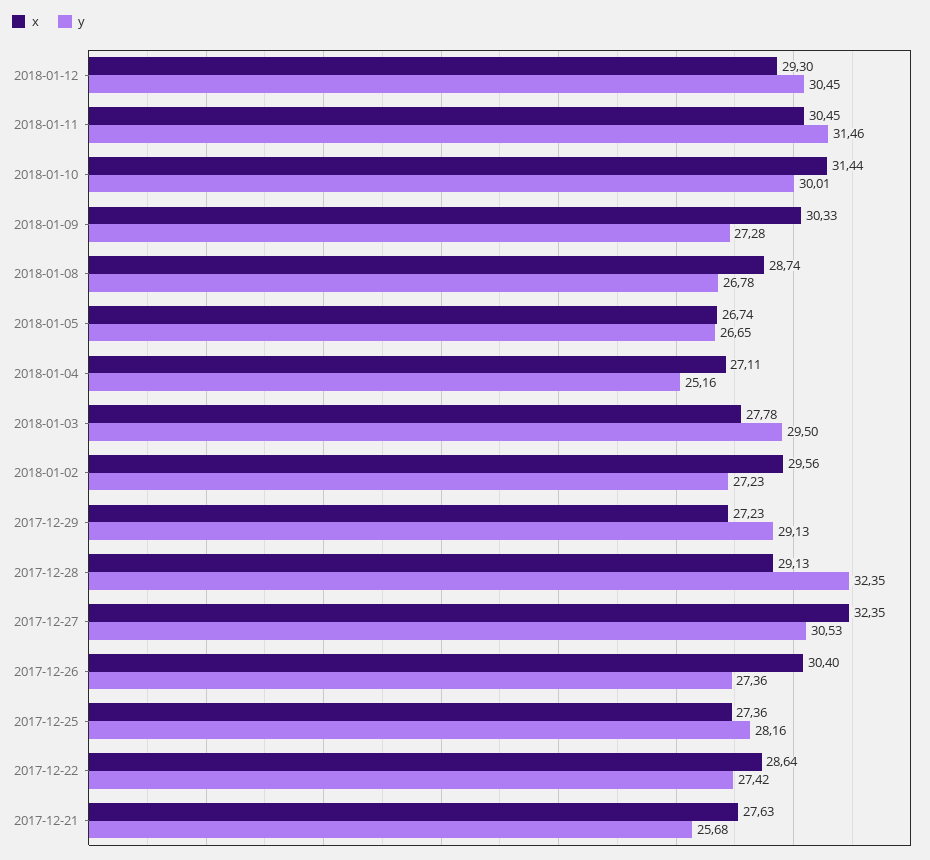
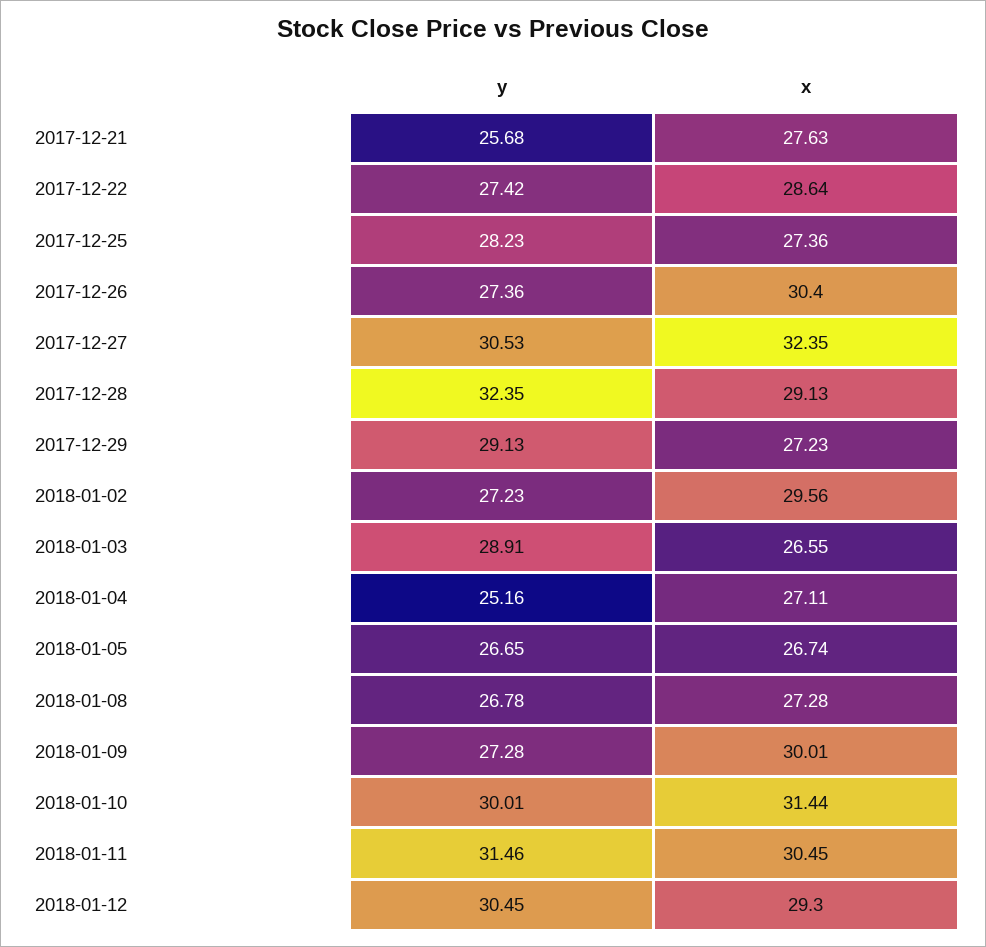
  {
    "x": {
      "2018-01-12": 29.3,
      "2018-01-11": 30.45,
      "2018-01-10": 31.44,
-     "2018-01-09": 30.33,
+     "2018-01-09": 30.01,
-     "2018-01-08": 28.74,
+     "2018-01-08": 27.28,
      "2018-01-05": 26.74,
      "2018-01-04": 27.11,
-     "2018-01-03": 27.78,
+     "2018-01-03": 26.55,
      "2018-01-02": 29.56,
      "2017-12-29": 27.23,
      "2017-12-28": 29.13,
      "2017-12-27": 32.35,
      "2017-12-26": 30.4,
      "2017-12-25": 27.36,
      "2017-12-22": 28.64,
      "2017-12-21": 27.63
    },
    "y": {
      "2018-01-12": 30.45,
      "2018-01-11": 31.46,
      "2018-01-10": 30.01,
      "2018-01-09": 27.28,
      "2018-01-08": 26.78,
      "2018-01-05": 26.65,
      "2018-01-04": 25.16,
-     "2018-01-03": 29.5,
+     "2018-01-03": 28.91,
      "2018-01-02": 27.23,
      "2017-12-29": 29.13,
      "2017-12-28": 32.35,
      "2017-12-27": 30.53,
      "2017-12-26": 27.36,
-     "2017-12-25": 28.16,
+     "2017-12-25": 28.23,
      "2017-12-22": 27.42,
      "2017-12-21": 25.68
    }
  }

